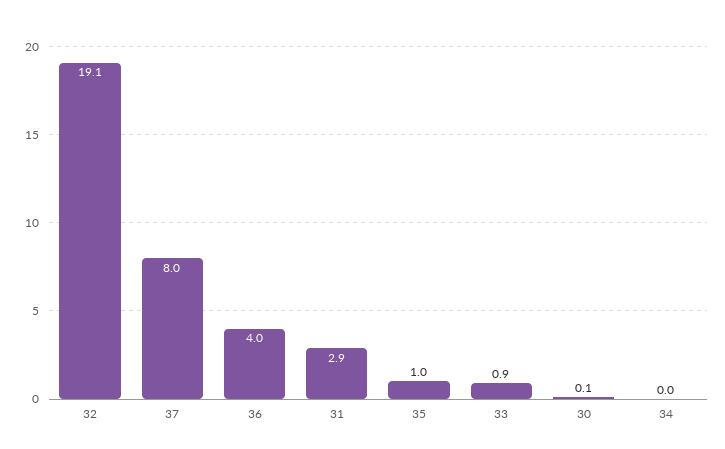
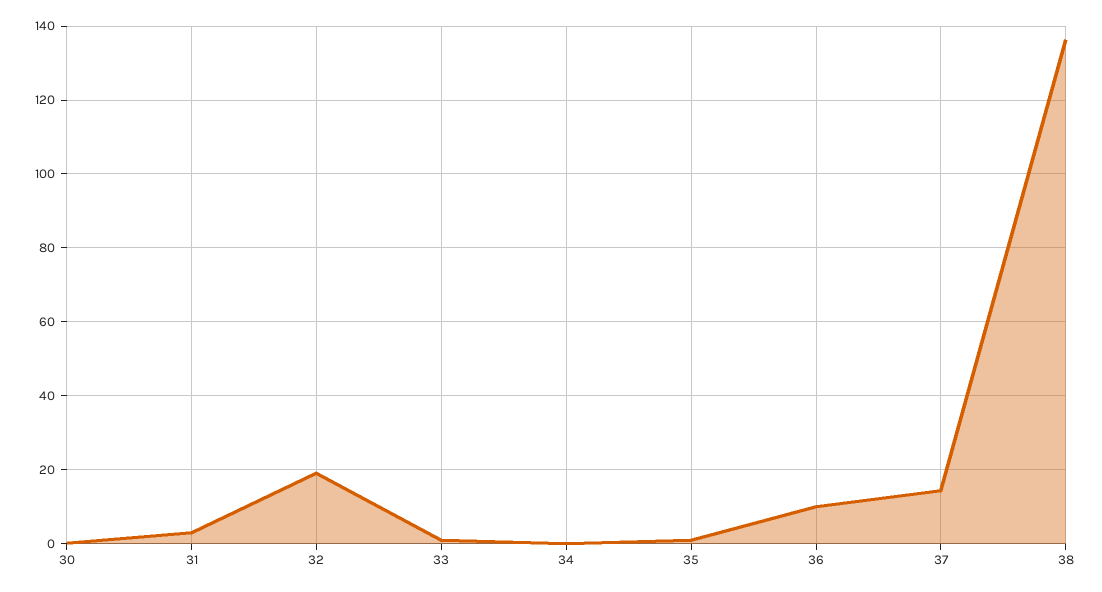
  {
    "32": 19.1,
-   "37": 8,
+   "37": 14,
-   "36": 4,
+   "36": 10,
    "31": 2.9,
    "35": 1,
    "33": 0.9,
    "30": 0.1,
-   "34": 0
+   "34": 0,
+   "38": 136
  }

